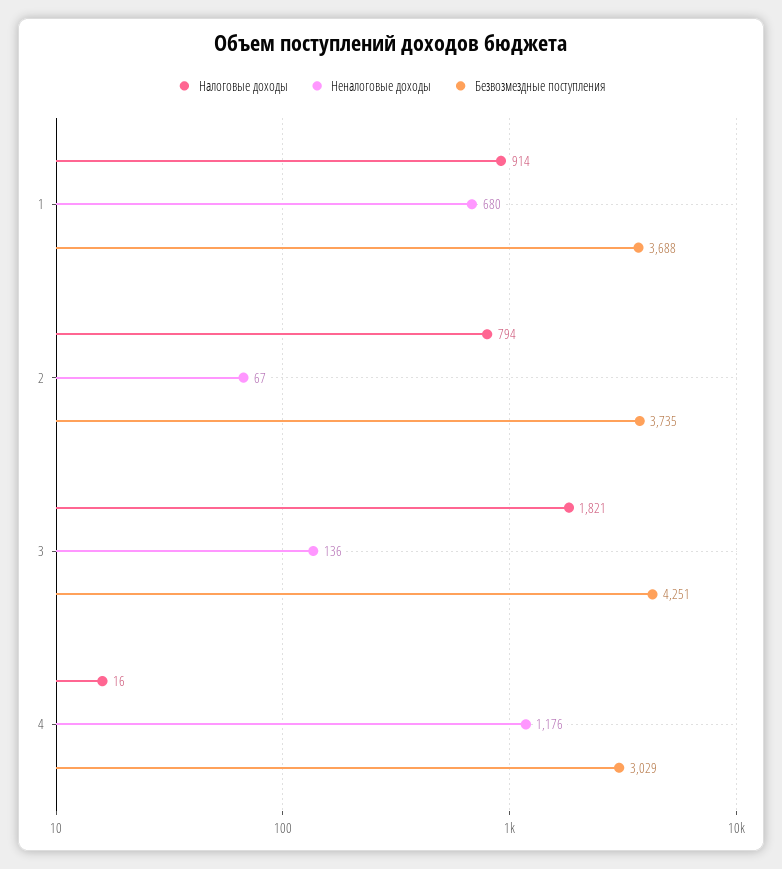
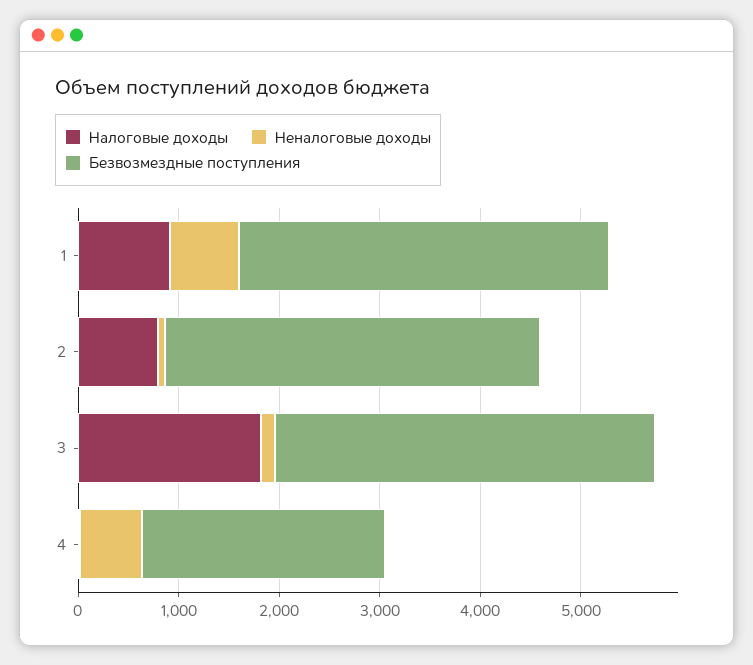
  {
    "Налоговые доходы": {
      "1": 914,
      "2": 794,
      "3": 1821,
      "4": 16
    },
    "Неналоговые доходы": {
      "1": 680,
      "2": 67,
      "3": 136,
-     "4": 1176
+     "4": 600
    },
    "Безвозмездные поступления": {
      "1": 3688,
      "2": 3735,
-     "3": 4251,
+     "3": 3800,
-     "4": 3029
+     "4": 2400
    }
  }

